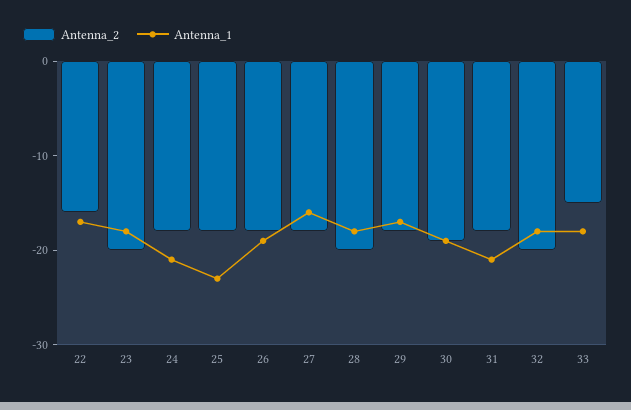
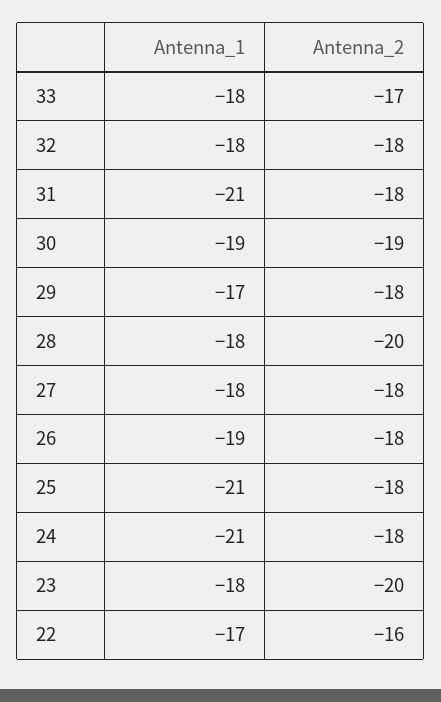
  {
    "Antenna_2": {
      "22": -16,
      "23": -20,
      "24": -18,
      "25": -18,
      "26": -18,
      "27": -18,
      "28": -20,
      "29": -18,
      "30": -19,
      "31": -18,
-     "32": -20,
+     "32": -18,
-     "33": -15
+     "33": -17
    },
    "Antenna_1": {
      "22": -17,
      "23": -18,
      "24": -21,
-     "25": -23,
+     "25": -21,
      "26": -19,
-     "27": -16,
+     "27": -18,
      "28": -18,
      "29": -17,
      "30": -19,
      "31": -21,
      "32": -18,
      "33": -18
    }
  }

